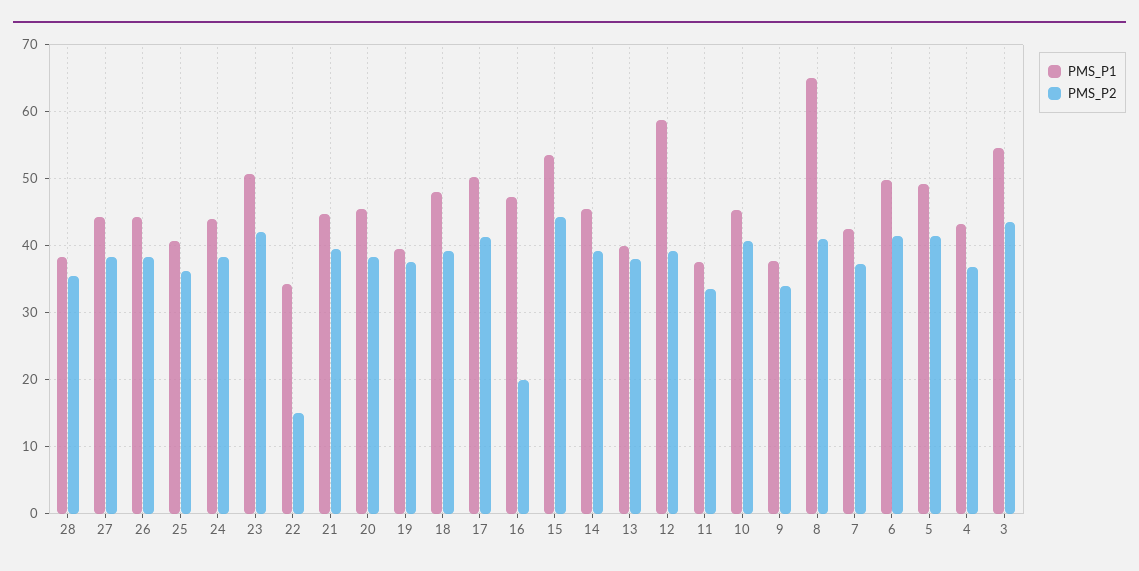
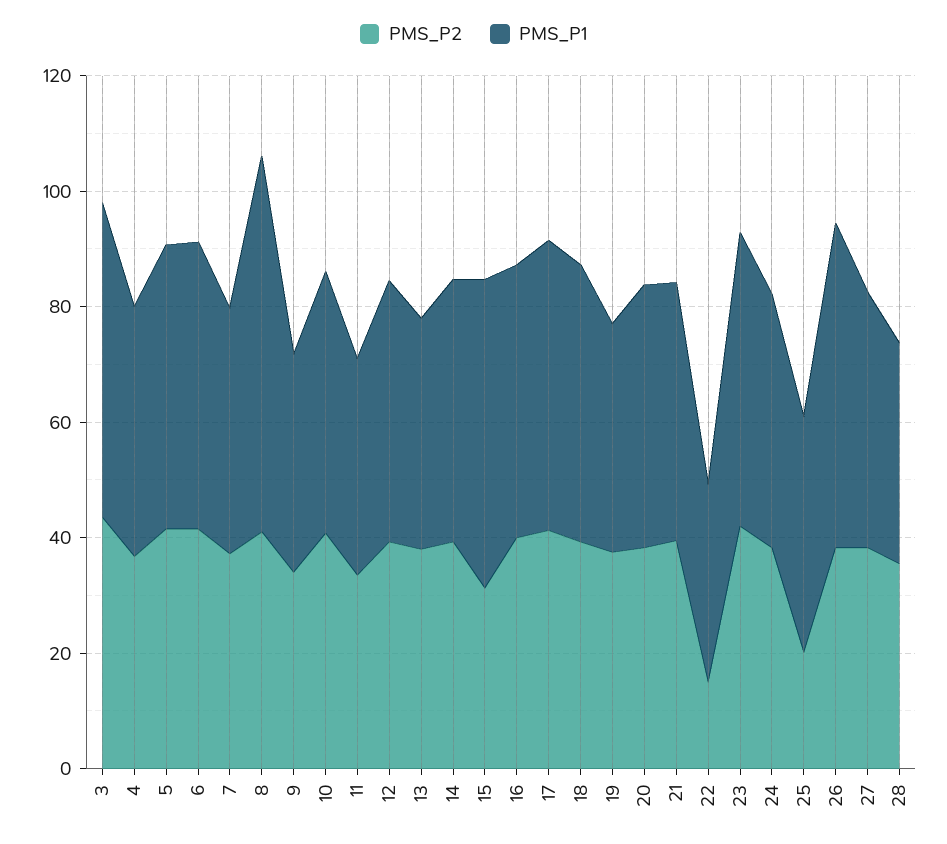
  {
    "PMS_P1": {
      "28": 38,
      "27": 44,
-     "26": 44,
+     "26": 55,
      "25": 41,
      "24": 44,
      "23": 51,
      "22": 34,
      "21": 45,
      "20": 46,
      "19": 40,
      "18": 48,
      "17": 50,
      "16": 47,
      "15": 54,
      "14": 46,
      "13": 40,
-     "12": 59,
+     "12": 45,
      "11": 38,
      "10": 45,
      "9": 38,
      "8": 65,
      "7": 43,
      "6": 50,
      "5": 49,
      "4": 43,
      "3": 55
    },
    "PMS_P2": {
      "28": 36,
      "27": 38,
      "26": 38,
-     "25": 36,
+     "25": 20,
      "24": 38,
      "23": 42,
      "22": 15,
      "21": 40,
      "20": 38,
      "19": 38,
      "18": 39,
      "17": 41,
-     "16": 20,
+     "16": 40,
-     "15": 44,
+     "15": 30,
      "14": 39,
      "13": 38,
      "12": 39,
      "11": 34,
      "10": 41,
      "9": 34,
      "8": 41,
      "7": 37,
      "6": 42,
      "5": 42,
      "4": 37,
      "3": 44
    }
  }

